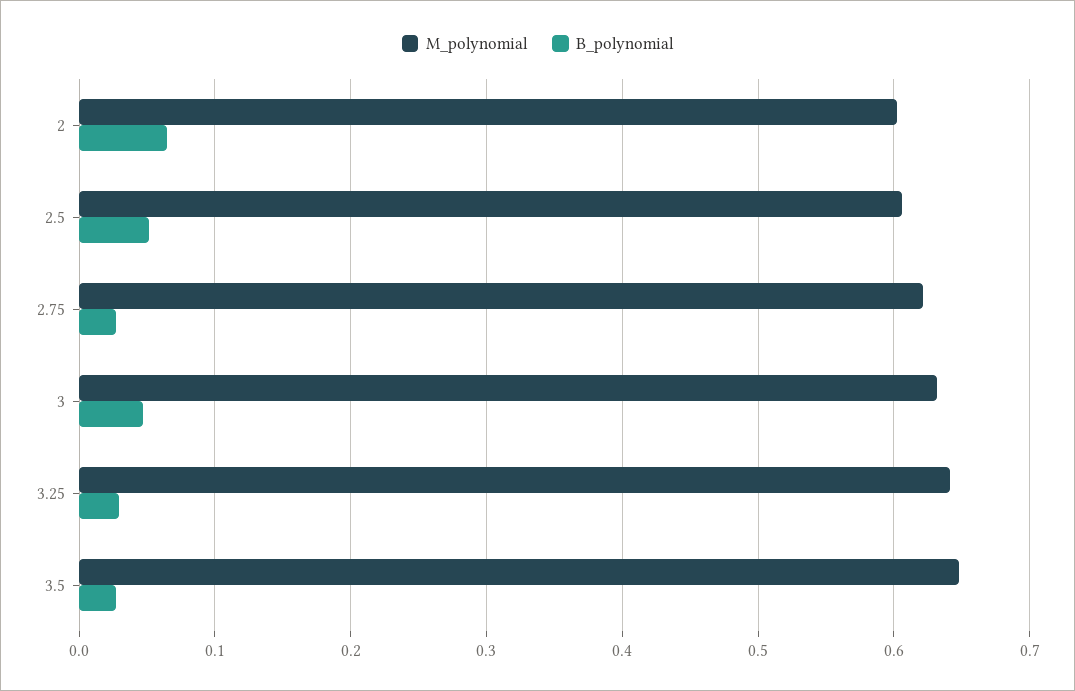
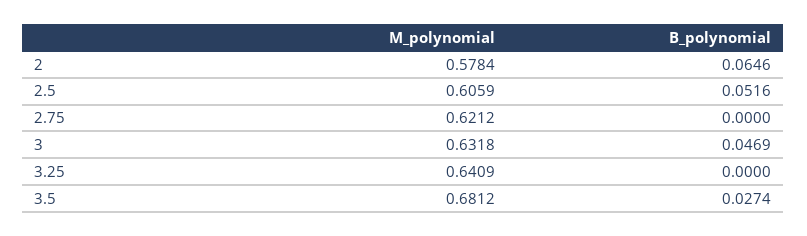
  {
    "M_polynomial": {
-     "2": 0.6,
+     "2": 0.5784,
      "2.5": 0.6059,
      "2.75": 0.6212,
      "3": 0.6318,
      "3.25": 0.6409,
-     "3.5": 0.65
+     "3.5": 0.6812
    },
    "B_polynomial": {
      "2": 0.0646,
      "2.5": 0.0516,
-     "2.75": 0.03,
+     "2.75": 0,
      "3": 0.0469,
-     "3.25": 0.03,
+     "3.25": 0,
      "3.5": 0.0274
    }
  }

